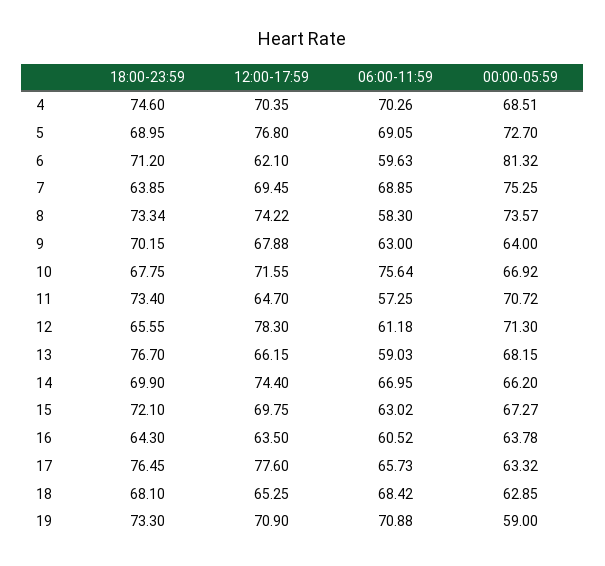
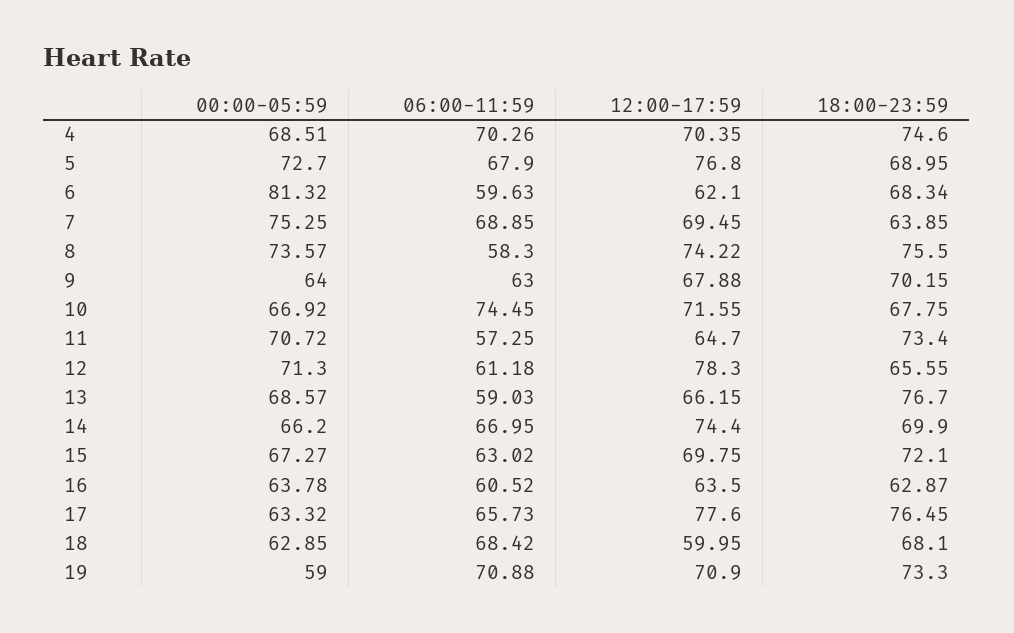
  {
    "18:00-23:59": {
      "4": 74.6,
      "5": 68.95,
-     "6": 71.2,
+     "6": 68.34,
      "7": 63.85,
-     "8": 73.34,
+     "8": 75.5,
      "9": 70.15,
      "10": 67.75,
      "11": 73.4,
      "12": 65.55,
      "13": 76.7,
      "14": 69.9,
      "15": 72.1,
-     "16": 64.3,
+     "16": 62.87,
      "17": 76.45,
      "18": 68.1,
      "19": 73.3
    },
    "12:00-17:59": {
      "4": 70.35,
      "5": 76.8,
      "6": 62.1,
      "7": 69.45,
      "8": 74.22,
      "9": 67.88,
      "10": 71.55,
      "11": 64.7,
      "12": 78.3,
      "13": 66.15,
      "14": 74.4,
      "15": 69.75,
      "16": 63.5,
      "17": 77.6,
-     "18": 65.25,
+     "18": 59.95,
      "19": 70.9
    },
    "06:00-11:59": {
      "4": 70.26,
-     "5": 69.05,
+     "5": 67.9,
      "6": 59.63,
      "7": 68.85,
      "8": 58.3,
      "9": 63,
-     "10": 75.64,
+     "10": 74.45,
      "11": 57.25,
      "12": 61.18,
      "13": 59.03,
      "14": 66.95,
      "15": 63.02,
      "16": 60.52,
      "17": 65.73,
      "18": 68.42,
      "19": 70.88
    },
    "00:00-05:59": {
      "4": 68.51,
      "5": 72.7,
      "6": 81.32,
      "7": 75.25,
      "8": 73.57,
      "9": 64,
      "10": 66.92,
      "11": 70.72,
      "12": 71.3,
-     "13": 68.15,
+     "13": 68.57,
      "14": 66.2,
      "15": 67.27,
      "16": 63.78,
      "17": 63.32,
      "18": 62.85,
      "19": 59
    }
  }

